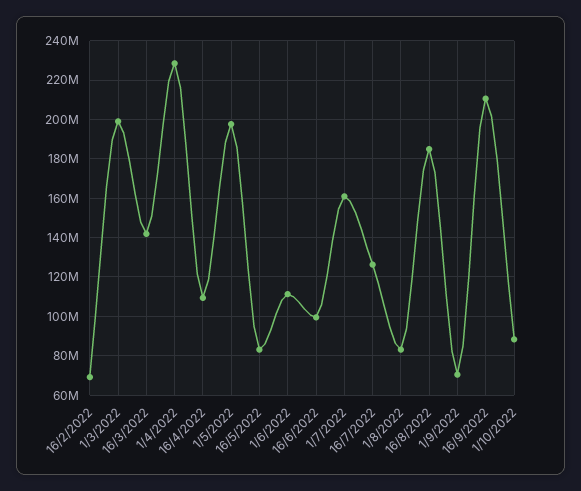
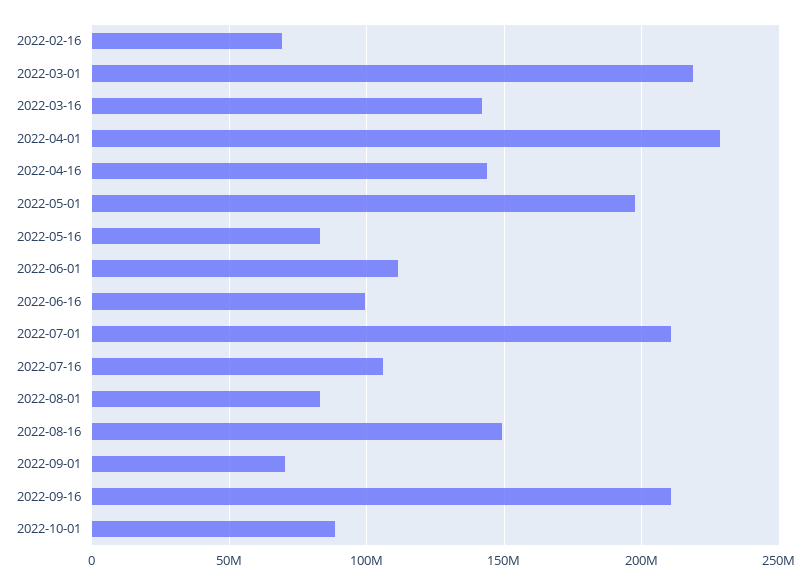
  {
    "16/2/2022": 70000000,
-   "1/3/2022": 200000000,
+   "1/3/2022": 220000000,
    "16/3/2022": 140000000,
    "1/4/2022": 230000000,
-   "16/4/2022": 110000000,
+   "16/4/2022": 145000000,
    "1/5/2022": 200000000,
    "16/5/2022": 85000000,
    "1/6/2022": 110000000,
    "16/6/2022": 100000000,
-   "1/7/2022": 160000000,
+   "1/7/2022": 210000000,
-   "16/7/2022": 125000000,
+   "16/7/2022": 105000000,
    "1/8/2022": 85000000,
-   "16/8/2022": 185000000,
+   "16/8/2022": 150000000,
    "1/9/2022": 70000000,
    "16/9/2022": 210000000,
    "1/10/2022": 90000000
  }

